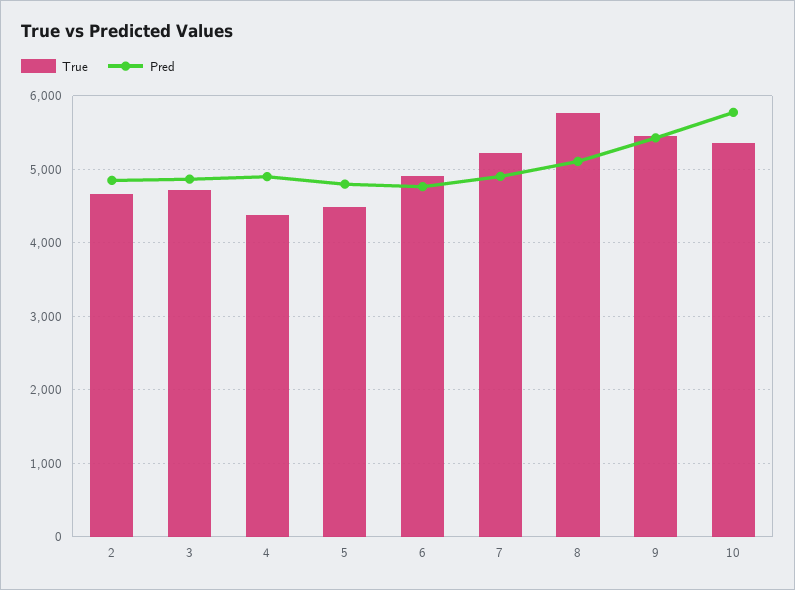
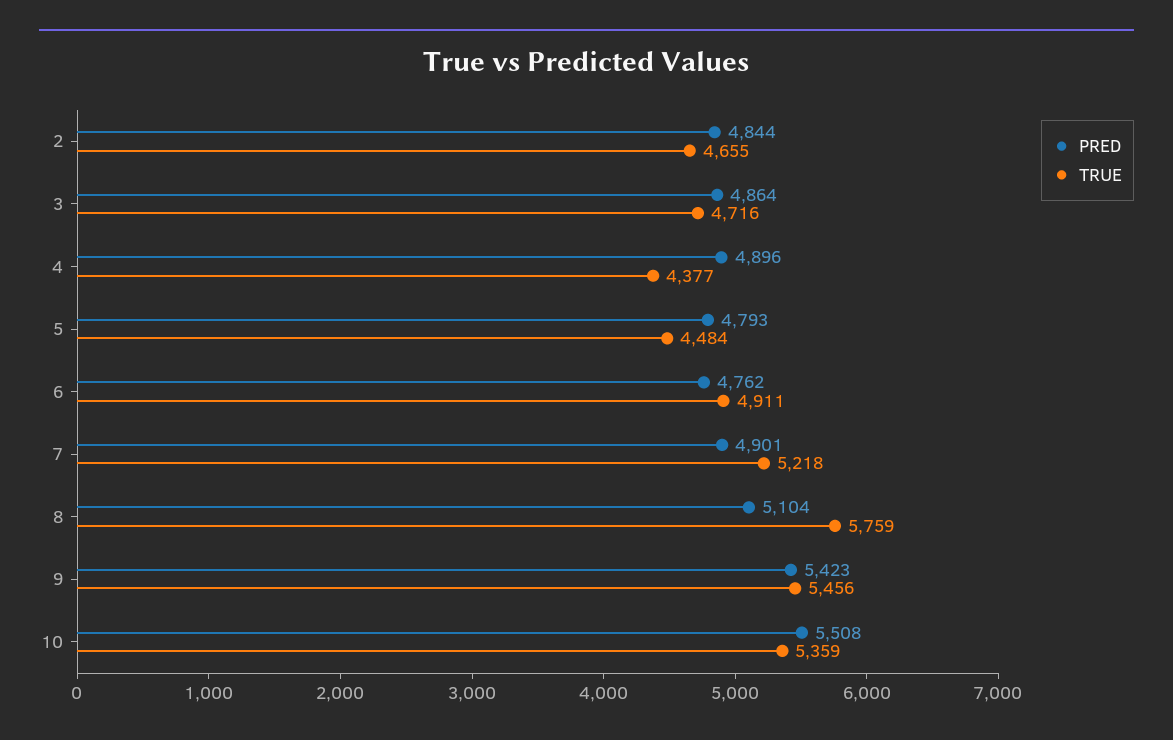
  {
    "True": {
      "2": 4655,
      "3": 4716,
      "4": 4377,
      "5": 4484,
      "6": 4911,
      "7": 5218,
      "8": 5759,
      "9": 5456,
      "10": 5359
    },
    "Pred": {
      "2": 4844,
      "3": 4864,
      "4": 4896,
      "5": 4793,
      "6": 4762,
      "7": 4901,
      "8": 5104,
      "9": 5423,
-     "10": 5800
+     "10": 5508
    }
  }

